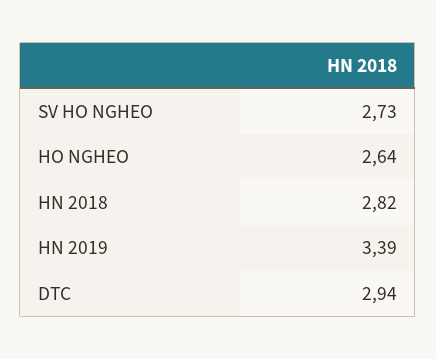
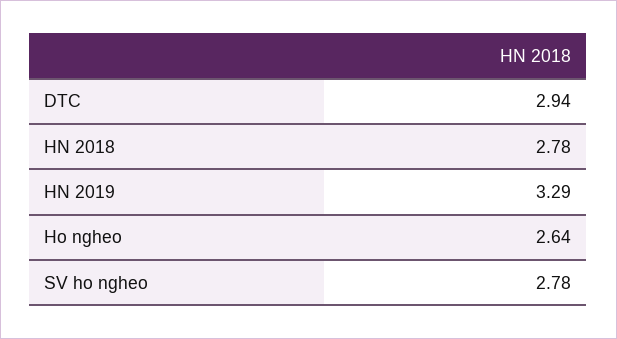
  {
-   "SV HO NGHEO": 2.73,
+   "SV HO NGHEO": 2.78,
    "HO NGHEO": 2.64,
-   "HN 2018": 2.82,
+   "HN 2018": 2.78,
-   "HN 2019": 3.39,
+   "HN 2019": 3.29,
    "DTC": 2.94
  }

